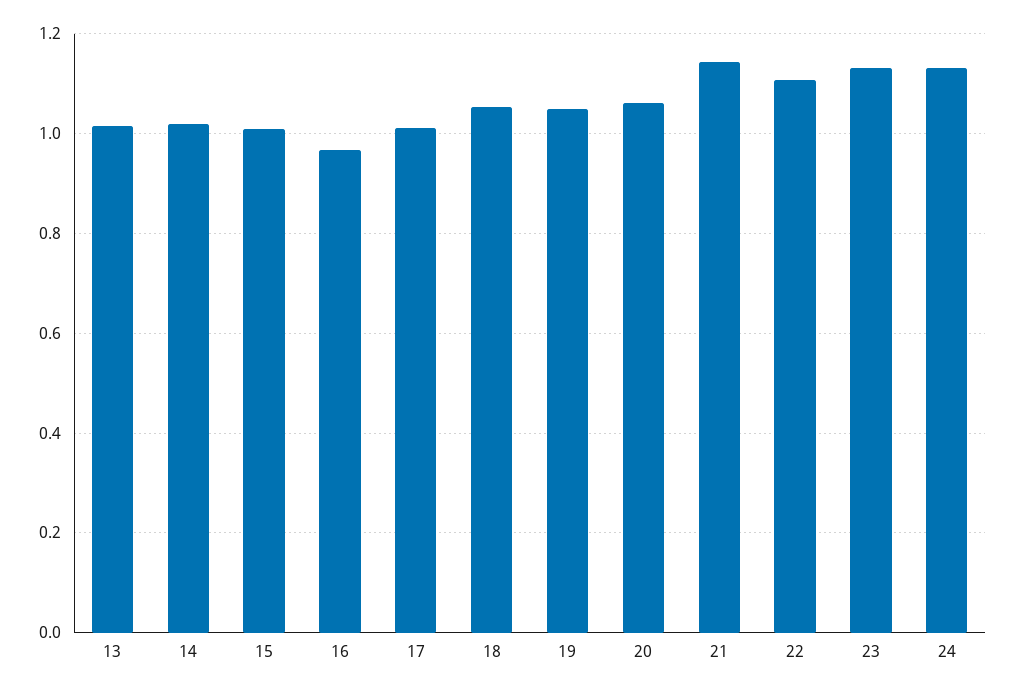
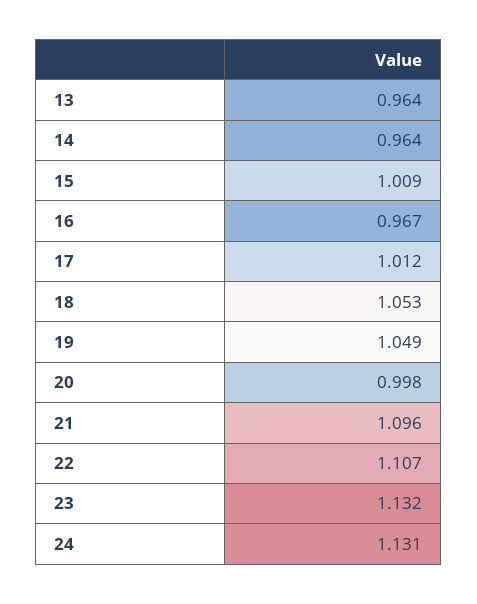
  {
-   "13": 1.02,
+   "13": 0.964,
-   "14": 1.02,
+   "14": 0.964,
    "15": 1.009,
    "16": 0.967,
    "17": 1.012,
    "18": 1.053,
    "19": 1.049,
-   "20": 1.06,
+   "20": 0.998,
-   "21": 1.14,
+   "21": 1.096,
    "22": 1.107,
    "23": 1.132,
    "24": 1.131
  }

